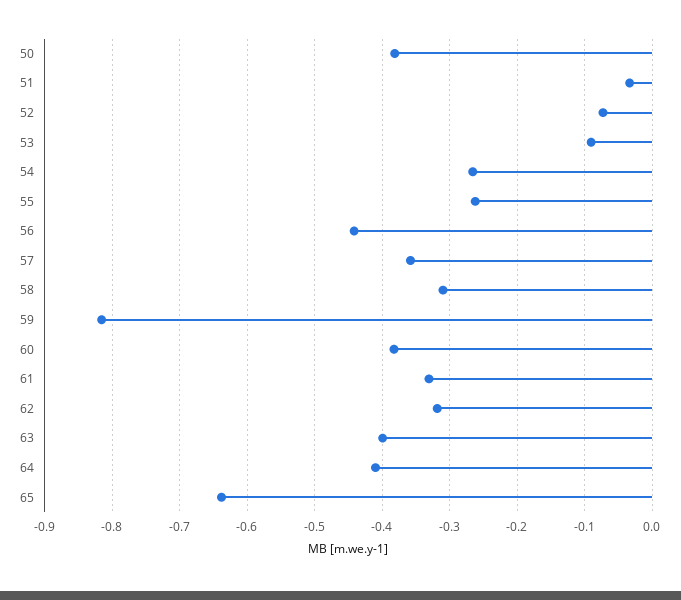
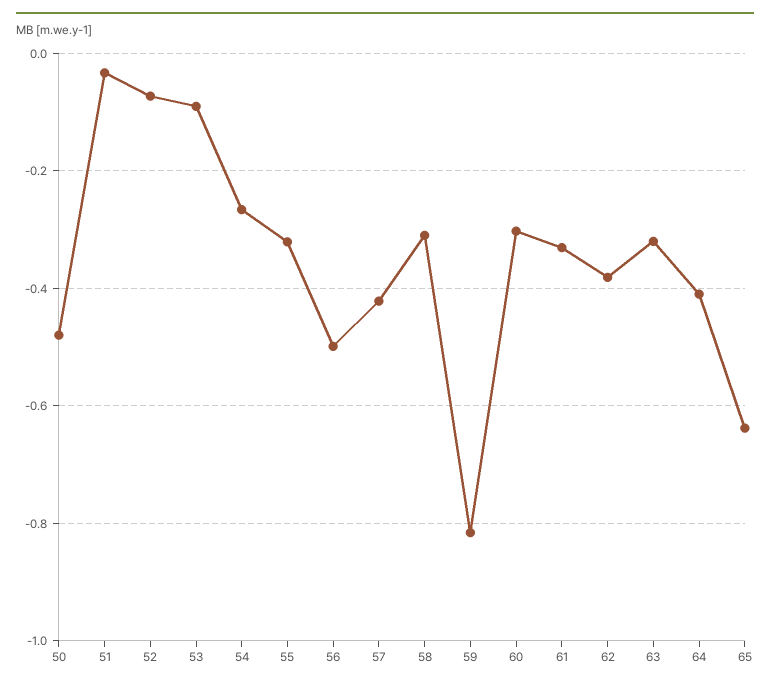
  {
-   "50": -0.38,
+   "50": -0.48,
    "51": -0.03,
    "52": -0.07,
    "53": -0.09,
    "54": -0.27,
-   "55": -0.26,
+   "55": -0.32,
-   "56": -0.44,
+   "56": -0.5,
-   "57": -0.36,
+   "57": -0.42,
    "58": -0.31,
    "59": -0.82,
-   "60": -0.38,
+   "60": -0.3,
    "61": -0.33,
-   "62": -0.32,
+   "62": -0.38,
-   "63": -0.4,
+   "63": -0.32,
    "64": -0.41,
    "65": -0.64
  }

